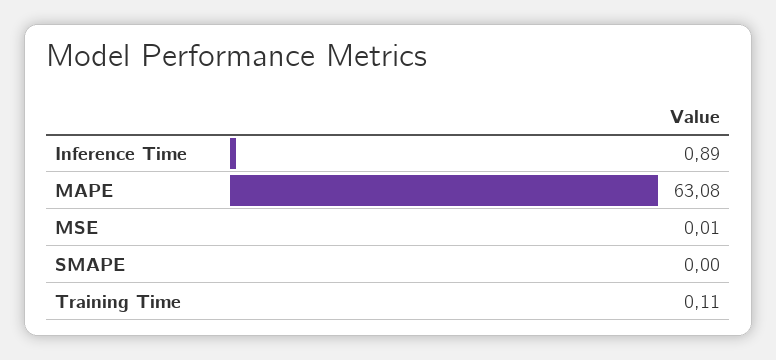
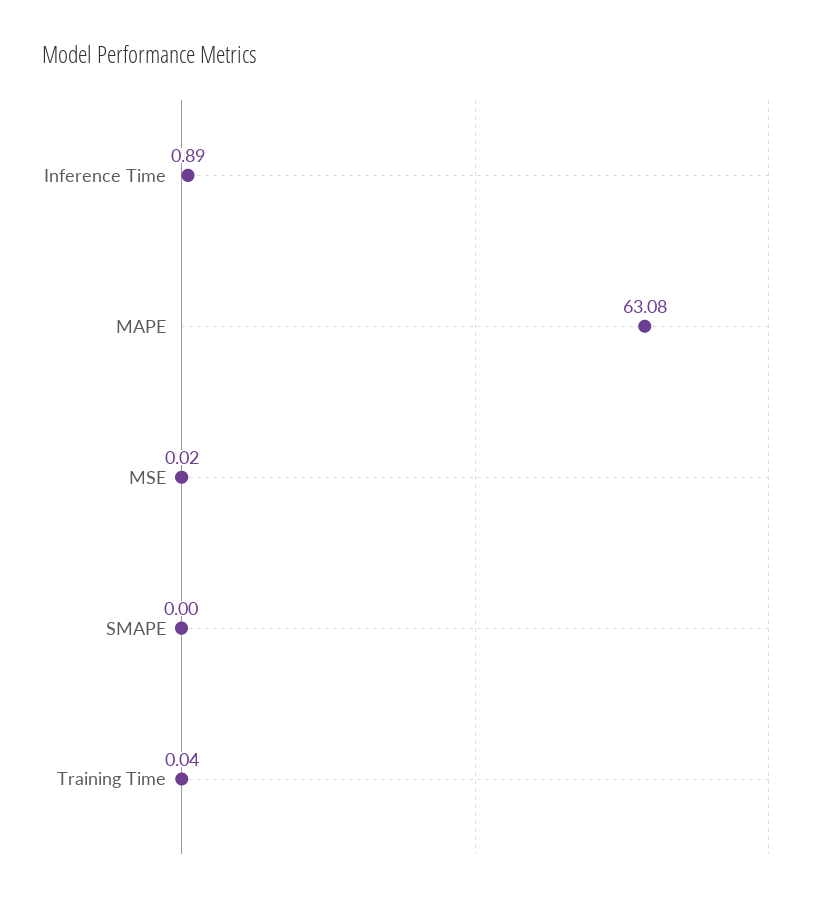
  {
    "Inference Time": 0.89,
    "MAPE": 63.08,
-   "MSE": 0.01,
+   "MSE": 0.02,
    "SMAPE": 0,
-   "Training Time": 0.11
+   "Training Time": 0.04
  }

